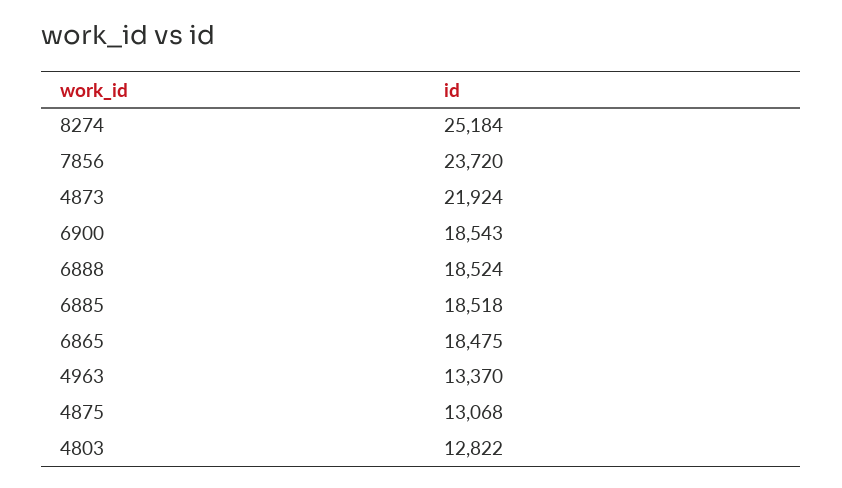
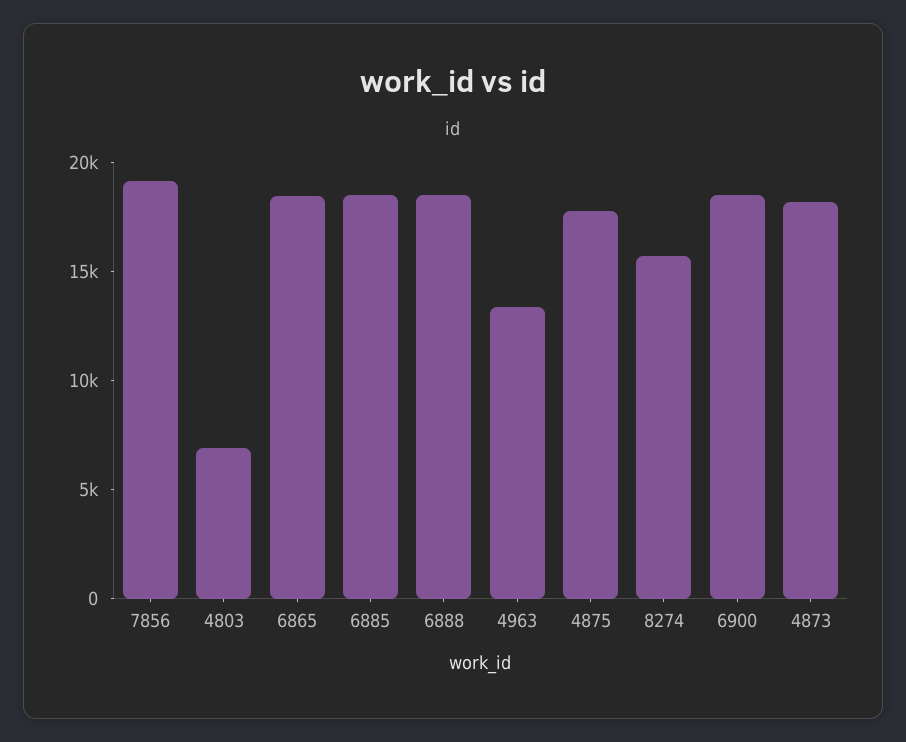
  {
-   "8274": 25184,
+   "8274": 16000,
-   "7856": 23720,
+   "7856": 19000,
-   "4873": 21924,
+   "4873": 18000,
    "6900": 18543,
    "6888": 18524,
    "6885": 18518,
    "6865": 18475,
    "4963": 13370,
-   "4875": 13068,
+   "4875": 18000,
-   "4803": 12822
+   "4803": 7000
  }

